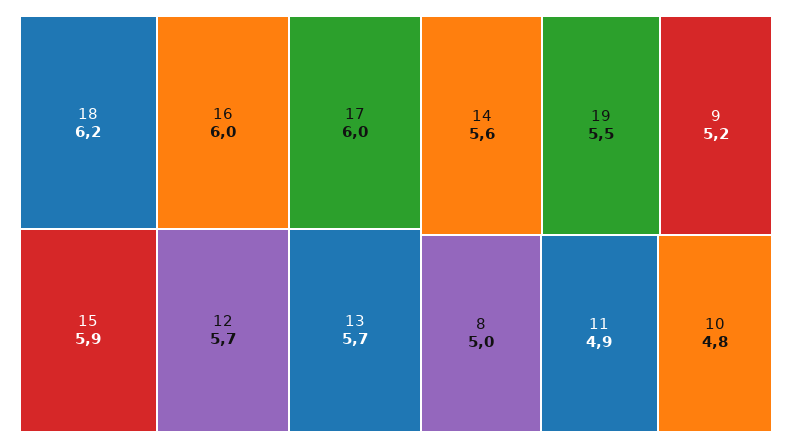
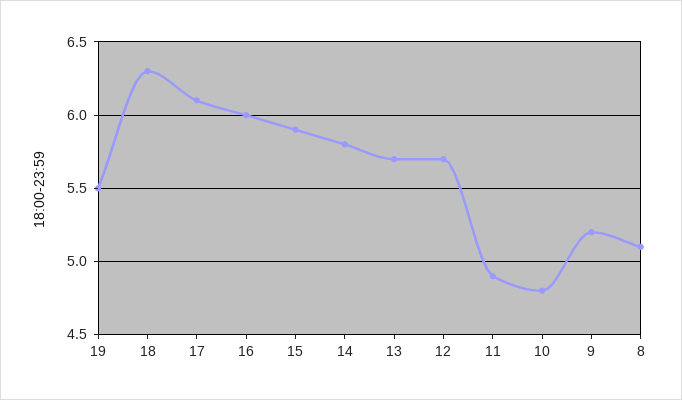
  {
-   "18": 6.2,
+   "18": 6.3,
    "16": 6,
-   "17": 6,
+   "17": 6.1,
    "15": 5.9,
    "12": 5.7,
    "13": 5.7,
-   "14": 5.6,
+   "14": 5.8,
    "19": 5.5,
    "9": 5.2,
-   "8": 5,
+   "8": 5.1,
    "11": 4.9,
    "10": 4.8
  }

